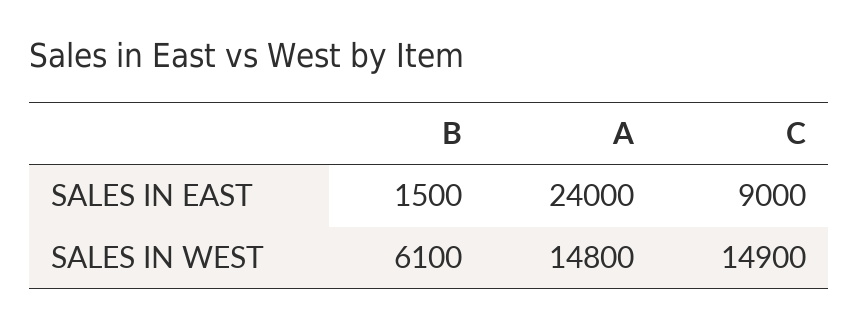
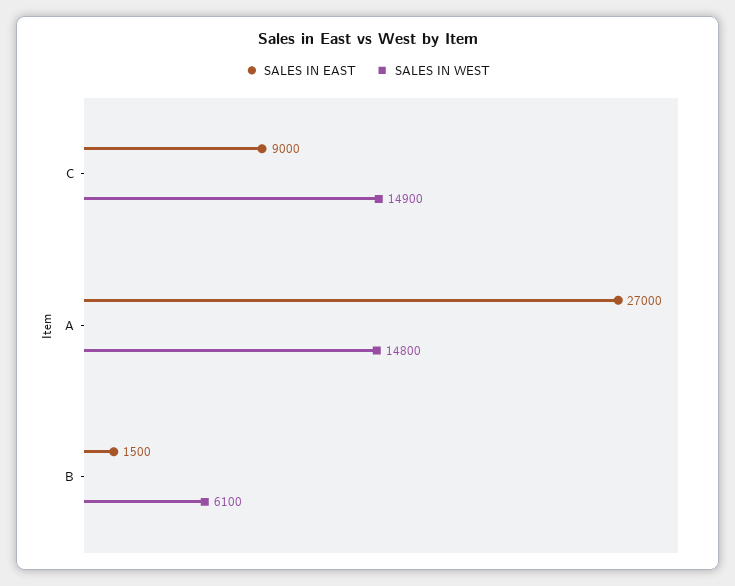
  {
    "SALES IN EAST": {
      "B": 1500,
-     "A": 24000,
+     "A": 27000,
      "C": 9000
    },
    "SALES IN WEST": {
      "B": 6100,
      "A": 14800,
      "C": 14900
    }
  }

